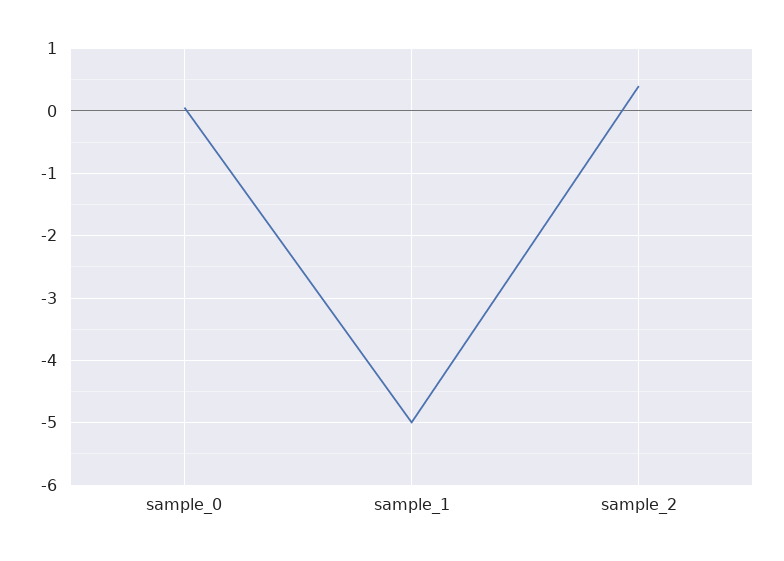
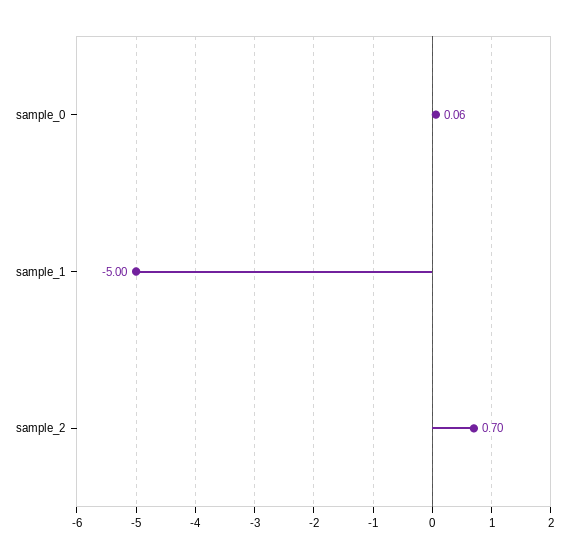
  {
    "sample_0": 0.06,
    "sample_1": -5,
-   "sample_2": 0.4
+   "sample_2": 0.7
  }

